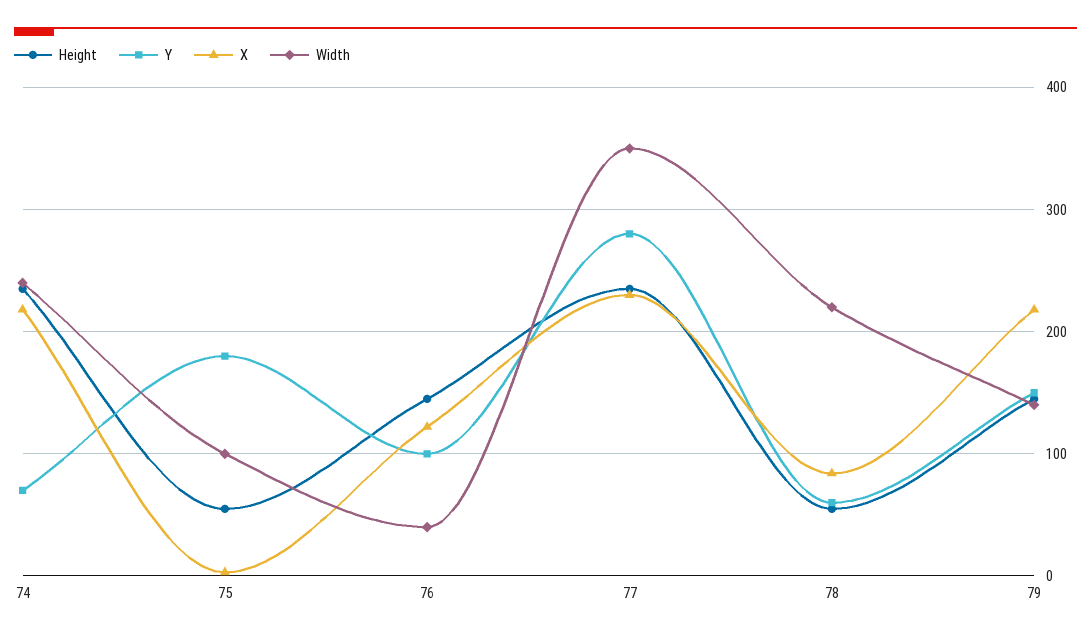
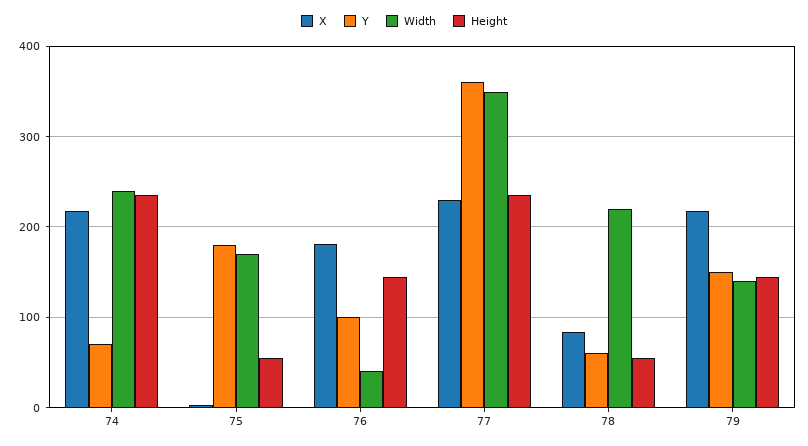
  {
    "Height": {
      "74": 240,
      "75": 60,
      "76": 150,
      "77": 240,
      "78": 60,
      "79": 150
    },
    "Y": {
      "74": 70,
      "75": 180,
      "76": 100,
-     "77": 280,
+     "77": 360,
      "78": 60,
      "79": 150
    },
    "X": {
      "74": 220,
      "75": 0,
-     "76": 120,
+     "76": 180,
      "77": 230,
      "78": 80,
      "79": 220
    },
    "Width": {
      "74": 240,
-     "75": 100,
+     "75": 170,
      "76": 40,
      "77": 350,
      "78": 220,
      "79": 140
    }
  }

